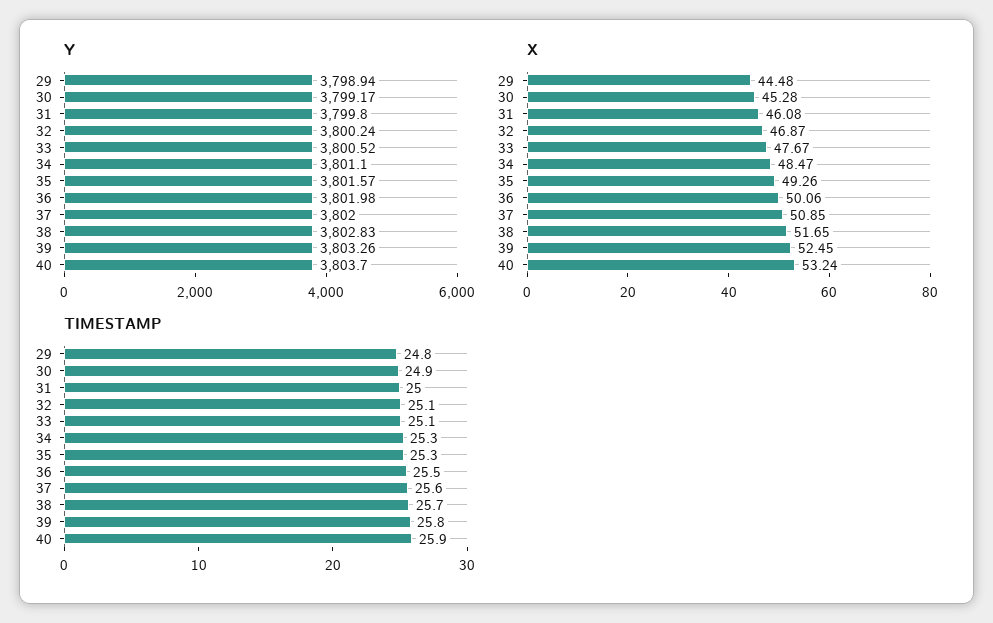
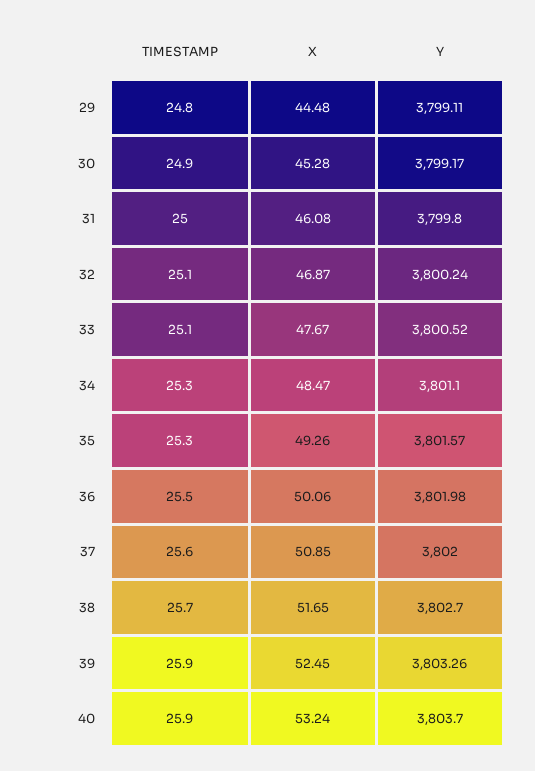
  {
    "Y": {
-     "29": 3798.94,
+     "29": 3799.11,
      "30": 3799.17,
      "31": 3799.8,
      "32": 3800.24,
      "33": 3800.52,
      "34": 3801.1,
      "35": 3801.57,
      "36": 3801.98,
      "37": 3802,
-     "38": 3802.83,
+     "38": 3802.7,
      "39": 3803.26,
      "40": 3803.7
    },
    "X": {
      "29": 44.48,
      "30": 45.28,
      "31": 46.08,
      "32": 46.87,
      "33": 47.67,
      "34": 48.47,
      "35": 49.26,
      "36": 50.06,
      "37": 50.85,
      "38": 51.65,
      "39": 52.45,
      "40": 53.24
    },
    "TIMESTAMP": {
      "29": 24.8,
      "30": 24.9,
      "31": 25,
      "32": 25.1,
      "33": 25.1,
      "34": 25.3,
      "35": 25.3,
      "36": 25.5,
      "37": 25.6,
      "38": 25.7,
-     "39": 25.8,
+     "39": 25.9,
      "40": 25.9
    }
  }

